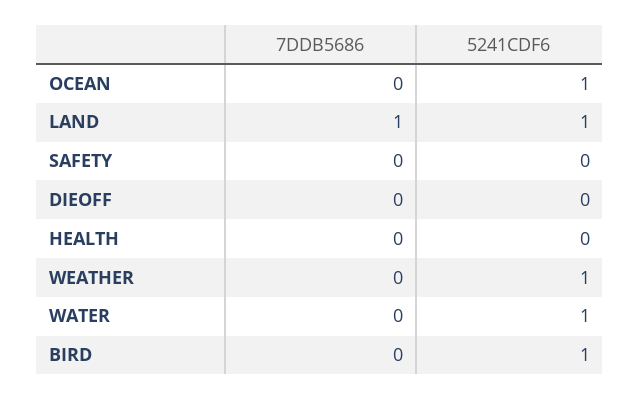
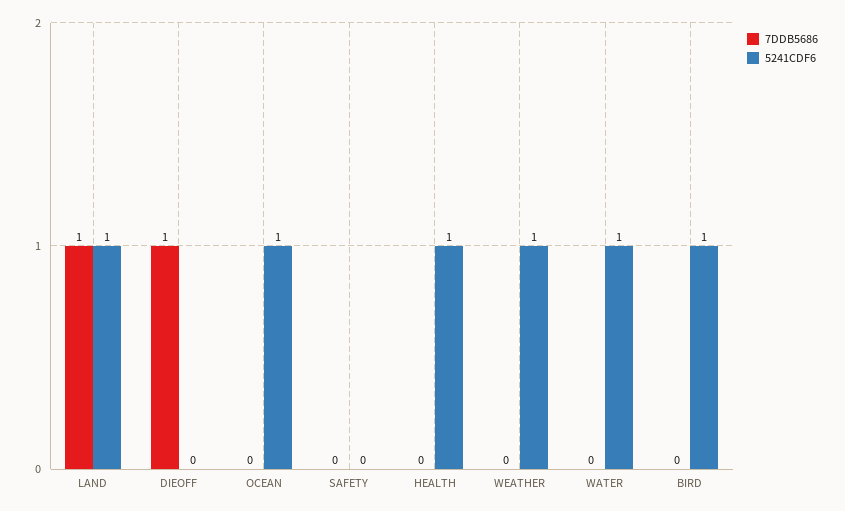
  {
    "7DDB5686": {
      "OCEAN": 0,
      "LAND": 1,
      "SAFETY": 0,
-     "DIEOFF": 0,
+     "DIEOFF": 1,
      "HEALTH": 0,
      "WEATHER": 0,
      "WATER": 0,
      "BIRD": 0
    },
    "5241CDF6": {
      "OCEAN": 1,
      "LAND": 1,
      "SAFETY": 0,
      "DIEOFF": 0,
-     "HEALTH": 0,
+     "HEALTH": 1,
      "WEATHER": 1,
      "WATER": 1,
      "BIRD": 1
    }
  }

